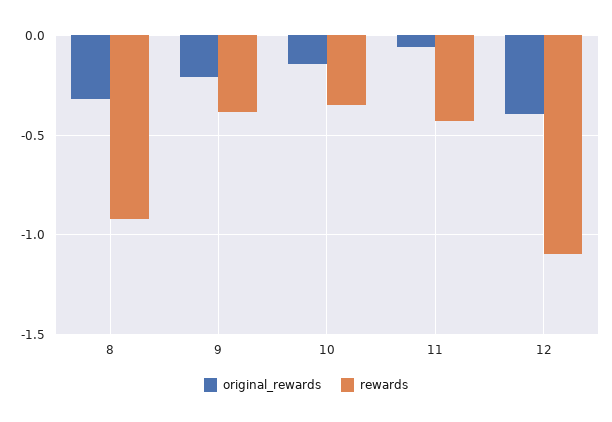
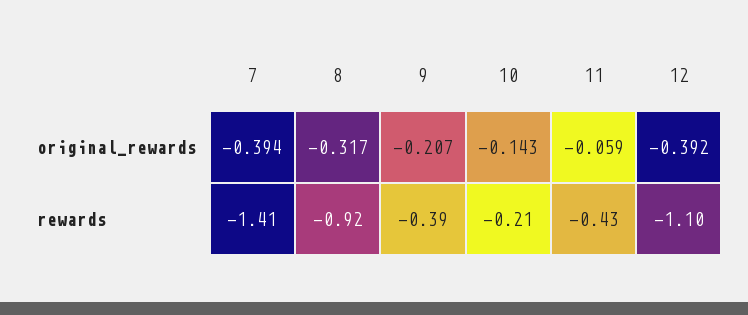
  {
    "original_rewards": {
      "8": -0.317,
      "9": -0.207,
      "10": -0.143,
      "11": -0.059,
-     "12": -0.392
+     "12": -0.392,
+     "7": -0.394
    },
    "rewards": {
      "8": -0.92,
      "9": -0.39,
-     "10": -0.35,
+     "10": -0.21,
      "11": -0.43,
-     "12": -1.1
+     "12": -1.1,
+     "7": -1.41
    }
  }

